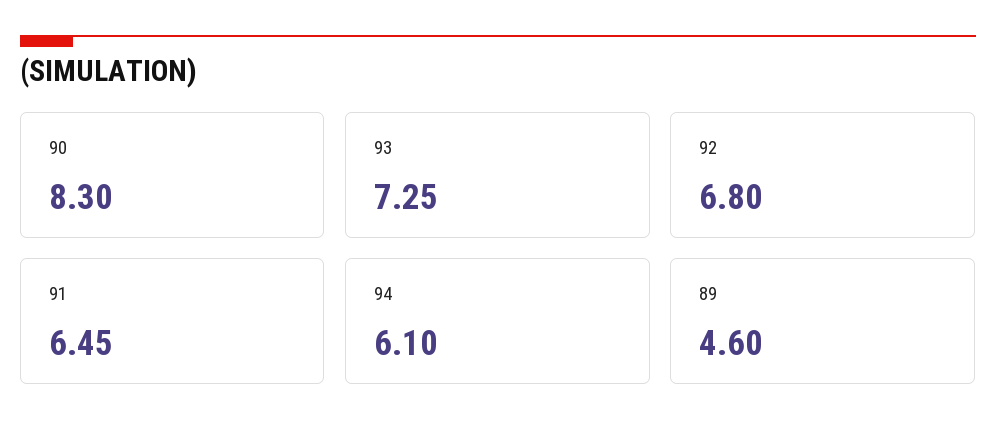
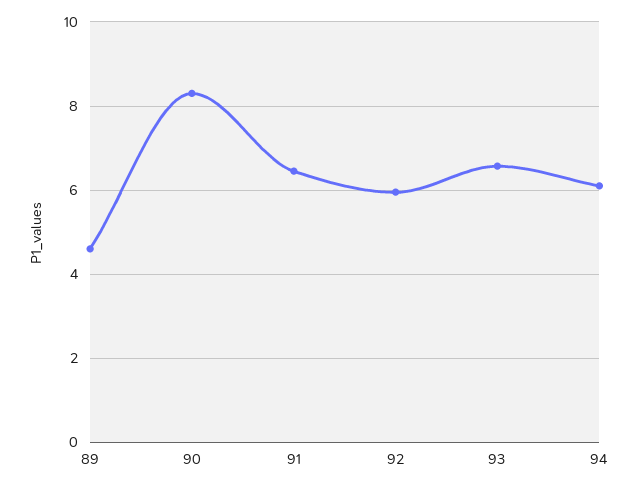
  {
    "90": 8.3,
-   "93": 7.25,
+   "93": 6.6,
-   "92": 6.8,
+   "92": 6,
    "91": 6.45,
    "94": 6.1,
    "89": 4.6
  }

